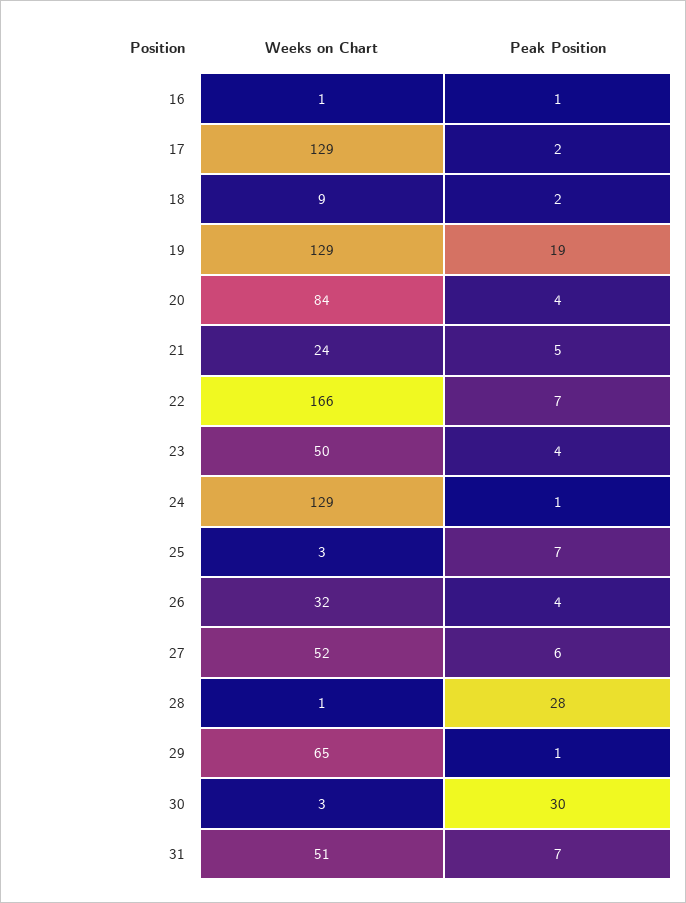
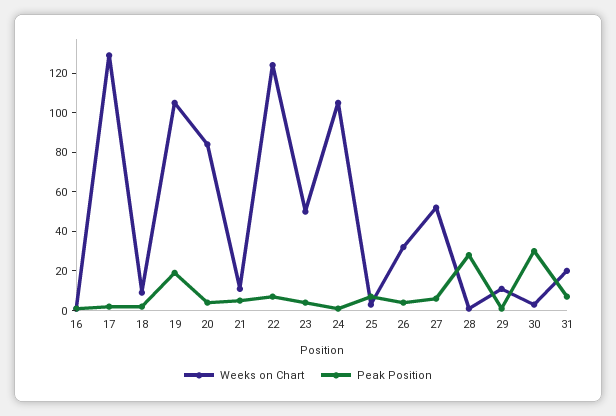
  {
    "Weeks on Chart": {
      "16": 1,
      "17": 129,
      "18": 9,
-     "19": 129,
+     "19": 105,
      "20": 84,
-     "21": 24,
+     "21": 10,
-     "22": 166,
+     "22": 125,
      "23": 50,
-     "24": 129,
+     "24": 105,
      "25": 3,
      "26": 32,
      "27": 52,
      "28": 1,
-     "29": 65,
+     "29": 10,
      "30": 3,
-     "31": 51
+     "31": 20
    },
    "Peak Position": {
      "16": 1,
      "17": 2,
      "18": 2,
      "19": 19,
      "20": 4,
      "21": 5,
      "22": 7,
      "23": 4,
      "24": 1,
      "25": 7,
      "26": 4,
      "27": 6,
      "28": 28,
      "29": 1,
      "30": 30,
      "31": 7
    }
  }

